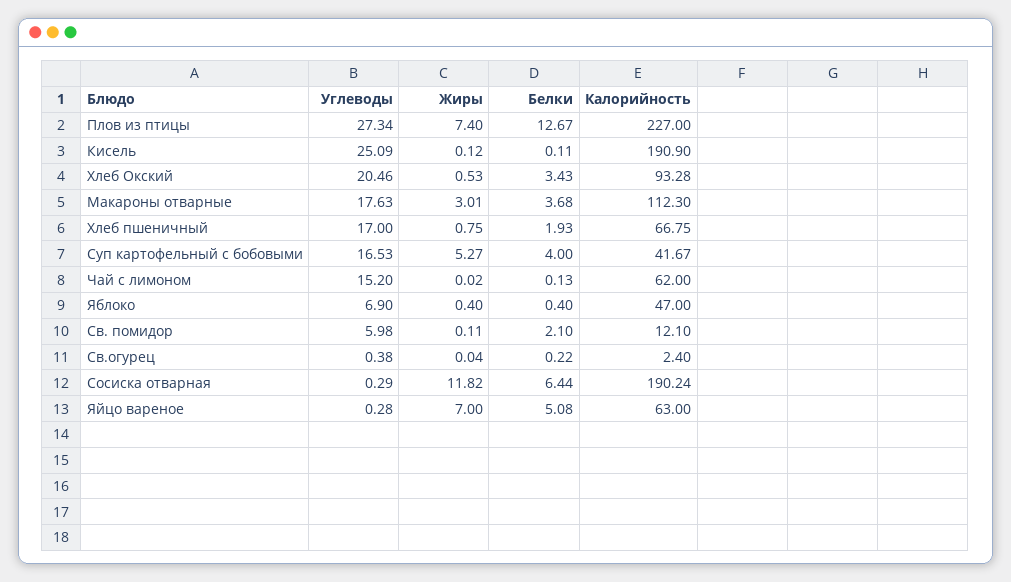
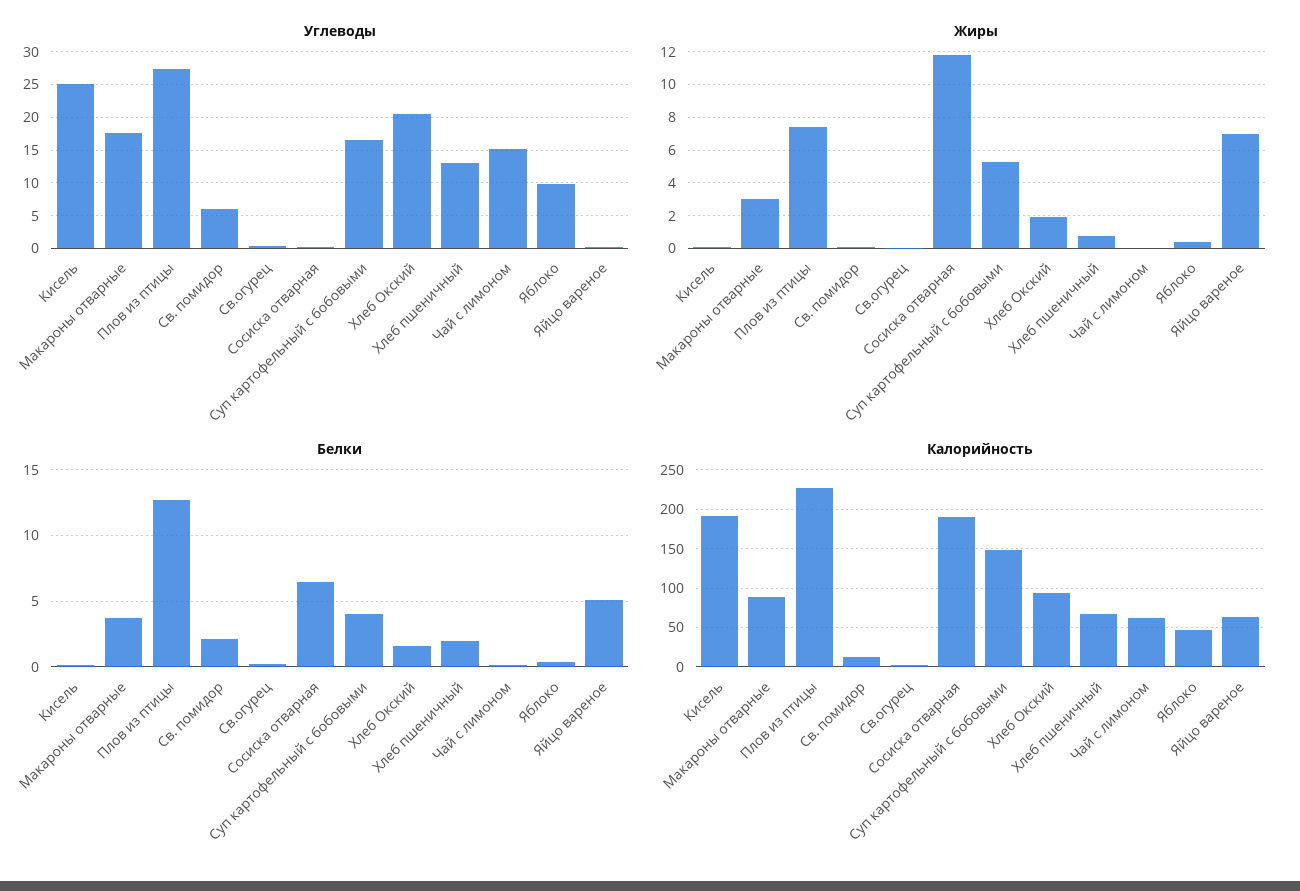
  {
    "Углеводы": {
      "Плов из птицы": 27.34,
      "Кисель": 25.09,
      "Хлеб Окский": 20.46,
      "Макароны отварные": 17.63,
-     "Хлеб пшеничный": 17,
+     "Хлеб пшеничный": 13,
      "Суп картофельный с бобовыми": 16.53,
      "Чай с лимоном": 15.2,
-     "Яблоко": 6.9,
+     "Яблоко": 10,
      "Св. помидор": 5.98,
      "Св.огурец": 0.38,
      "Сосиска отварная": 0.29,
      "Яйцо вареное": 0.28
    },
    "Жиры": {
      "Плов из птицы": 7.4,
      "Кисель": 0.12,
-     "Хлеб Окский": 0.53,
+     "Хлеб Окский": 2,
      "Макароны отварные": 3.01,
      "Хлеб пшеничный": 0.75,
      "Суп картофельный с бобовыми": 5.27,
      "Чай с лимоном": 0.02,
      "Яблоко": 0.4,
      "Св. помидор": 0.11,
      "Св.огурец": 0.04,
      "Сосиска отварная": 11.82,
      "Яйцо вареное": 7
    },
    "Белки": {
      "Плов из птицы": 12.67,
      "Кисель": 0.11,
-     "Хлеб Окский": 3.43,
+     "Хлеб Окский": 1.5,
      "Макароны отварные": 3.68,
      "Хлеб пшеничный": 1.93,
      "Суп картофельный с бобовыми": 4,
      "Чай с лимоном": 0.13,
      "Яблоко": 0.4,
      "Св. помидор": 2.1,
      "Св.огурец": 0.22,
      "Сосиска отварная": 6.44,
      "Яйцо вареное": 5.08
    },
    "Калорийность": {
      "Плов из птицы": 227,
      "Кисель": 190.9,
      "Хлеб Окский": 93.28,
-     "Макароны отварные": 112.3,
+     "Макароны отварные": 90,
      "Хлеб пшеничный": 66.75,
-     "Суп картофельный с бобовыми": 41.67,
+     "Суп картофельный с бобовыми": 150,
      "Чай с лимоном": 62,
      "Яблоко": 47,
      "Св. помидор": 12.1,
      "Св.огурец": 2.4,
      "Сосиска отварная": 190.24,
      "Яйцо вареное": 63
    }
  }

